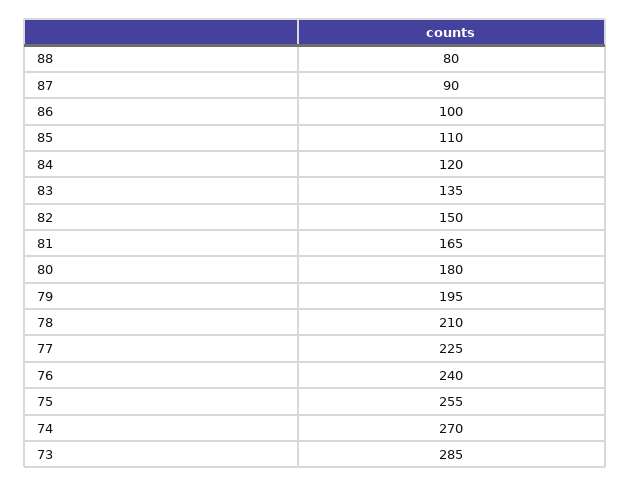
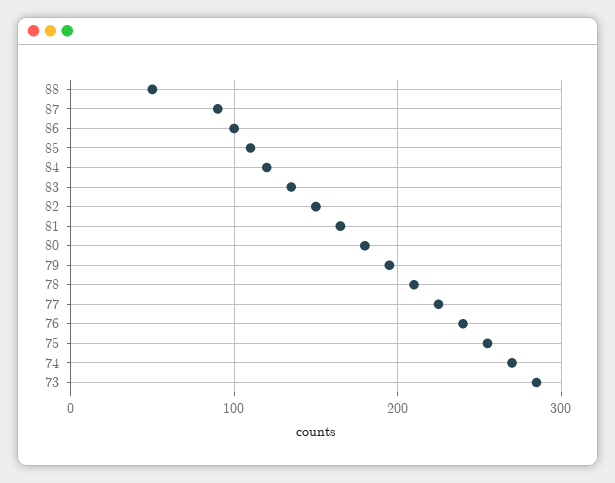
  {
-   "88": 80,
+   "88": 50,
    "87": 90,
    "86": 100,
    "85": 110,
    "84": 120,
    "83": 135,
    "82": 150,
    "81": 165,
    "80": 180,
    "79": 195,
    "78": 210,
    "77": 225,
    "76": 240,
    "75": 255,
    "74": 270,
    "73": 285
  }

